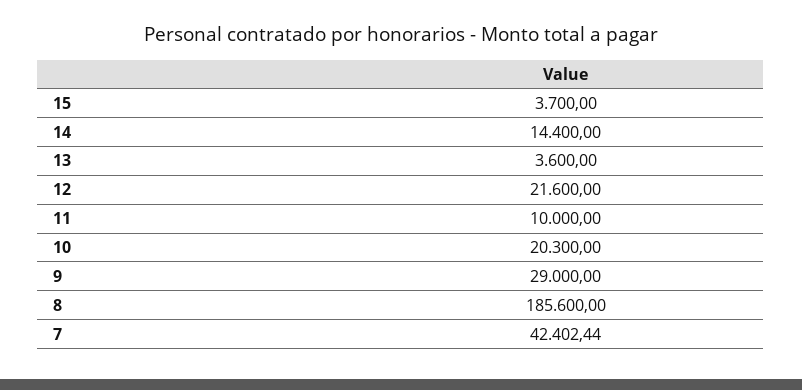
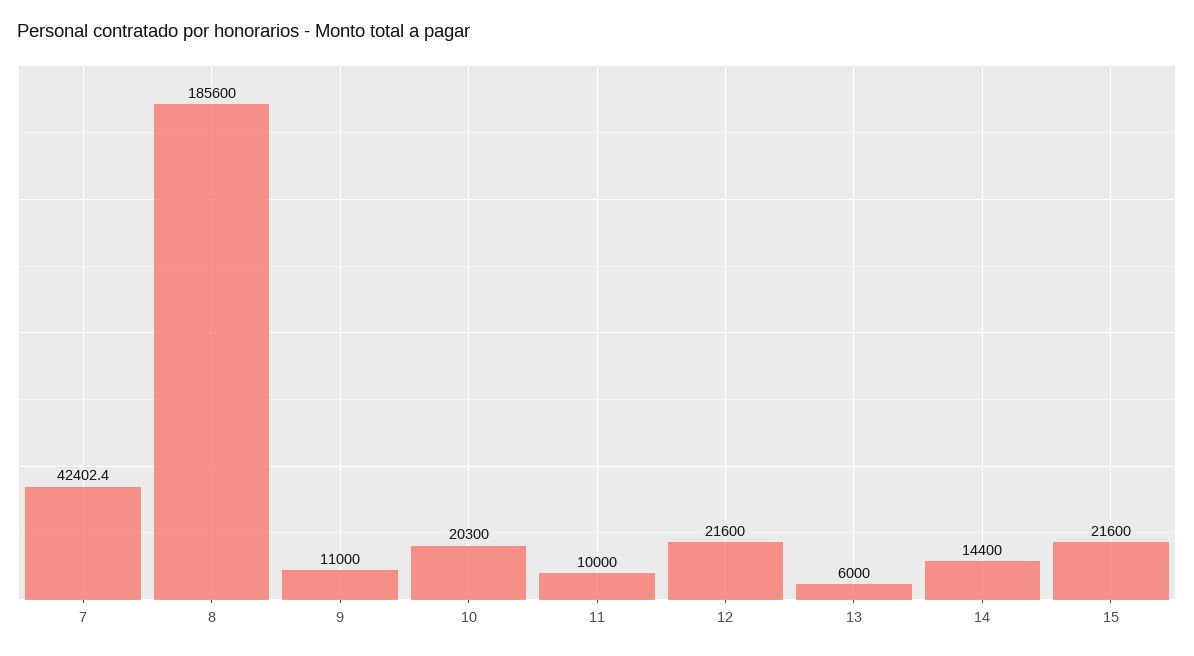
  {
-   "15": 3700,
+   "15": 21600,
    "14": 14400,
-   "13": 3600,
+   "13": 6000,
    "12": 21600,
    "11": 10000,
    "10": 20300,
-   "9": 29000,
+   "9": 11000,
    "8": 185600,
    "7": 42402.44
  }

